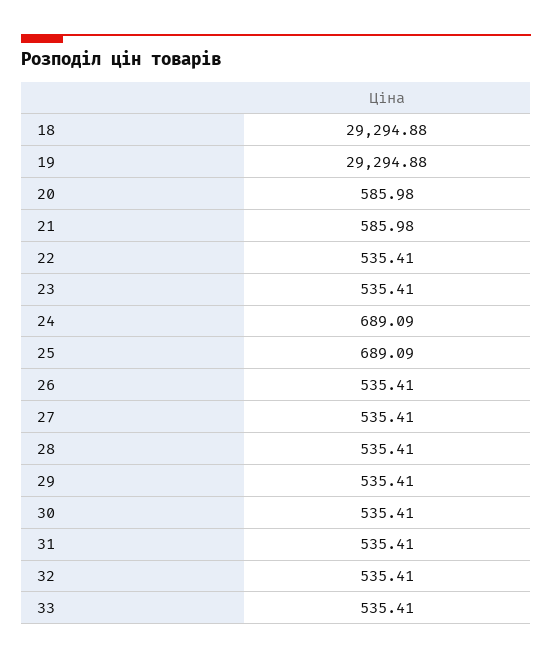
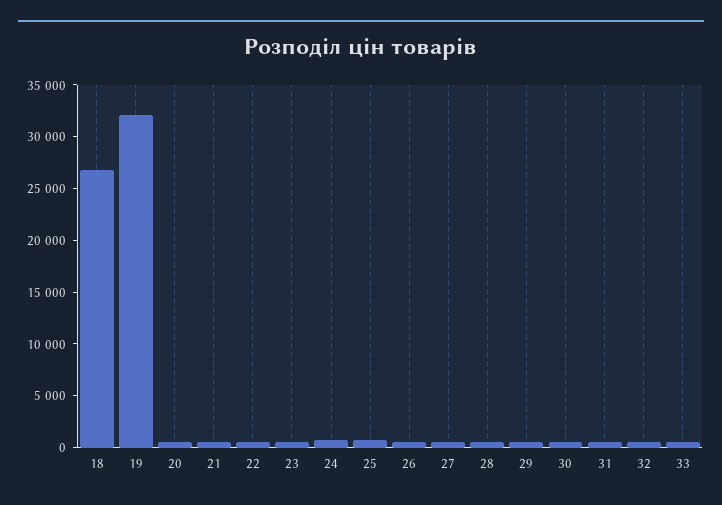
  {
-   "18": 29294.88,
+   "18": 27000,
-   "19": 29294.88,
+   "19": 32000,
    "20": 585.98,
    "21": 585.98,
    "22": 535.41,
    "23": 535.41,
    "24": 689.09,
    "25": 689.09,
    "26": 535.41,
    "27": 535.41,
    "28": 535.41,
    "29": 535.41,
    "30": 535.41,
    "31": 535.41,
    "32": 535.41,
    "33": 535.41
  }

